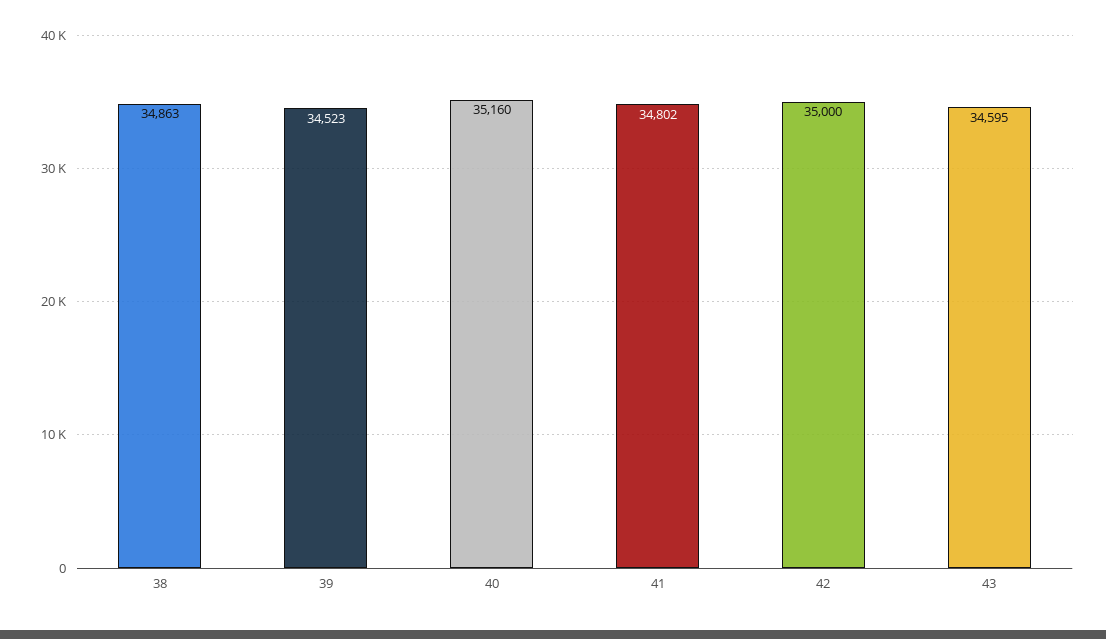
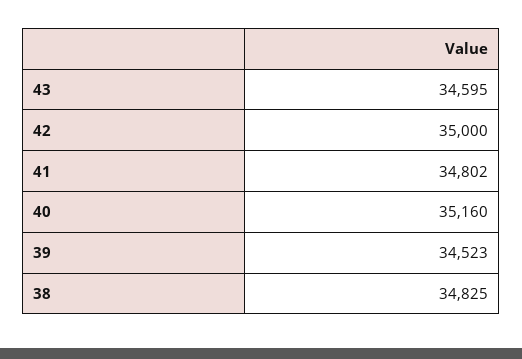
  {
-   "38": 34863,
+   "38": 34825,
    "39": 34523,
    "40": 35160,
    "41": 34802,
    "42": 35000,
    "43": 34595
  }

